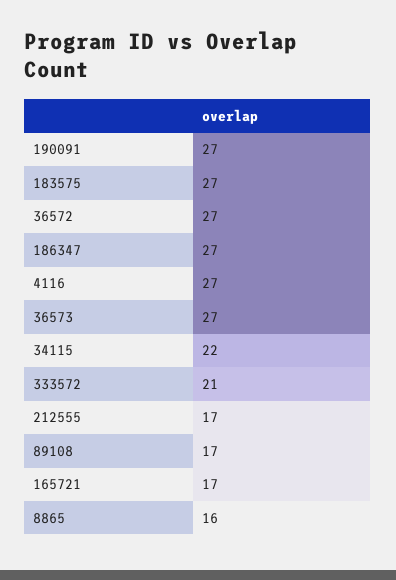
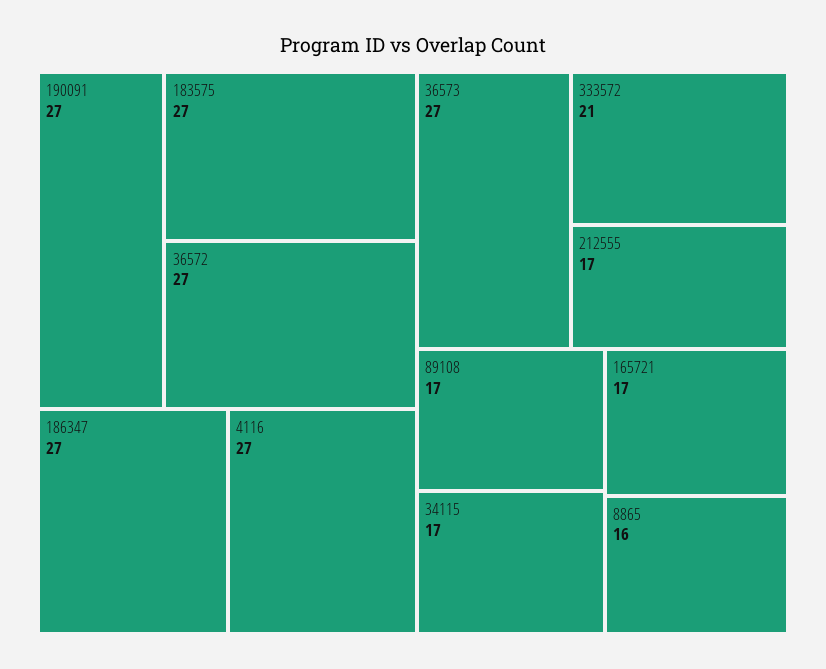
  {
    "190091": 27,
    "183575": 27,
    "36572": 27,
    "186347": 27,
    "4116": 27,
    "36573": 27,
-   "34115": 22,
+   "34115": 17,
    "333572": 21,
    "212555": 17,
    "89108": 17,
    "165721": 17,
    "8865": 16
  }

